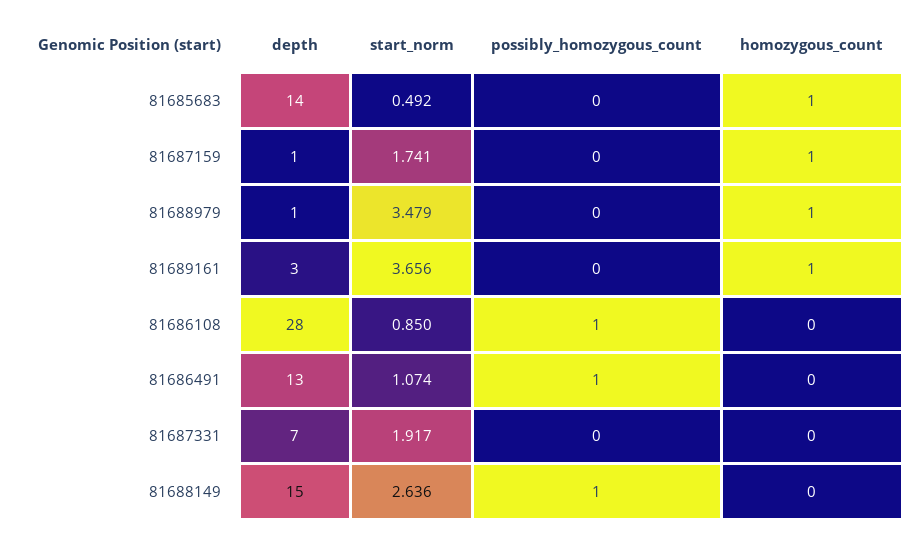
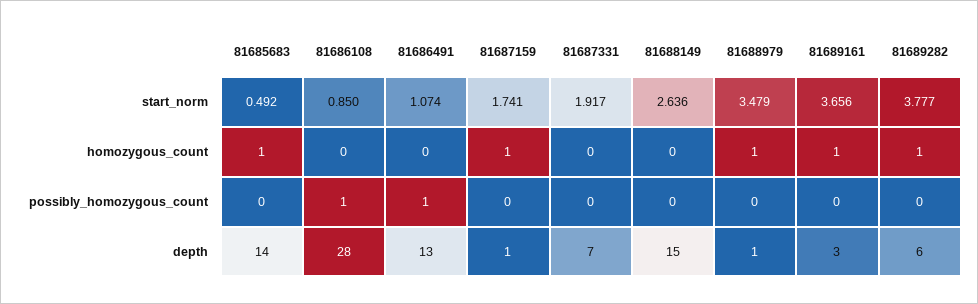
  {
    "depth": {
      "81685683": 14,
      "81687159": 1,
      "81688979": 1,
      "81689161": 3,
      "81686108": 28,
      "81686491": 13,
      "81687331": 7,
-     "81688149": 15
+     "81688149": 15,
+     "81689282": 6
    },
    "start_norm": {
      "81685683": 0.492,
      "81687159": 1.741,
      "81688979": 3.479,
      "81689161": 3.656,
      "81686108": 0.85,
      "81686491": 1.074,
      "81687331": 1.917,
-     "81688149": 2.636
+     "81688149": 2.636,
+     "81689282": 3.777
    },
    "possibly_homozygous_count": {
      "81685683": 0,
      "81687159": 0,
      "81688979": 0,
      "81689161": 0,
      "81686108": 1,
      "81686491": 1,
      "81687331": 0,
-     "81688149": 1
+     "81688149": 0,
+     "81689282": 0
    },
    "homozygous_count": {
      "81685683": 1,
      "81687159": 1,
      "81688979": 1,
      "81689161": 1,
      "81686108": 0,
      "81686491": 0,
      "81687331": 0,
-     "81688149": 0
+     "81688149": 0,
+     "81689282": 1
    }
  }

